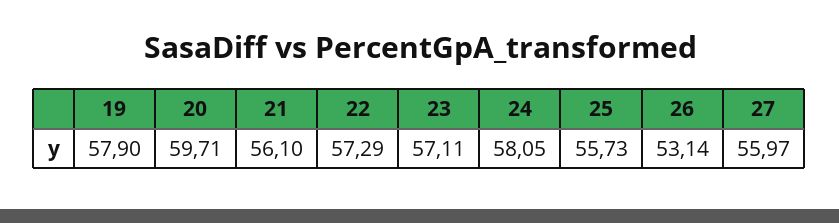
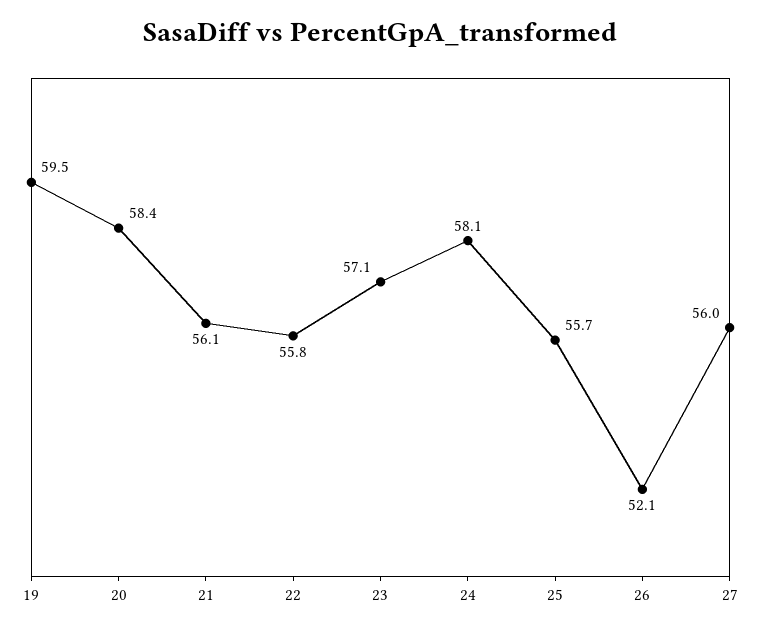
  {
-   "19": 57.9,
+   "19": 59.5,
-   "20": 59.71,
+   "20": 58.4,
    "21": 56.1,
-   "22": 57.29,
+   "22": 55.8,
    "23": 57.11,
    "24": 58.05,
    "25": 55.73,
-   "26": 53.14,
+   "26": 52.1,
    "27": 55.97
  }

